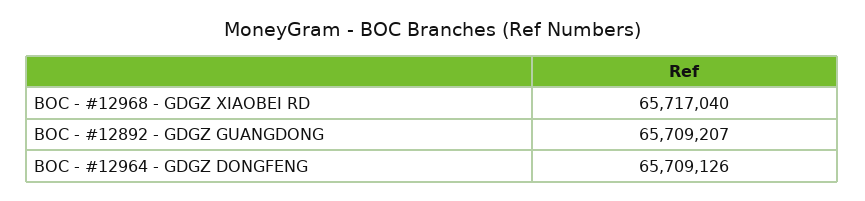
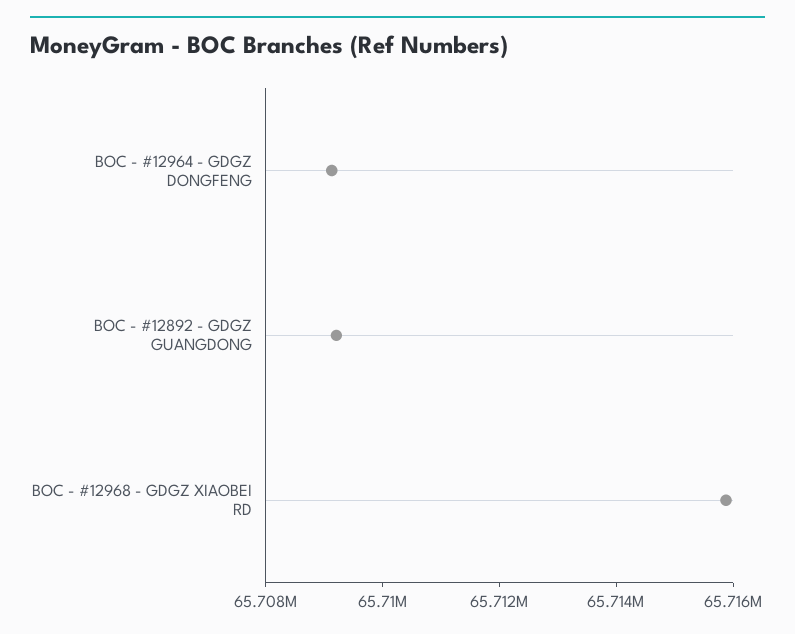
  {
-   "BOC - #12968 - GDGZ XIAOBEI RD": 65717040,
+   "BOC - #12968 - GDGZ XIAOBEI RD": 65716000,
    "BOC - #12892 - GDGZ GUANGDONG": 65709207,
    "BOC - #12964 - GDGZ DONGFENG": 65709126
  }

